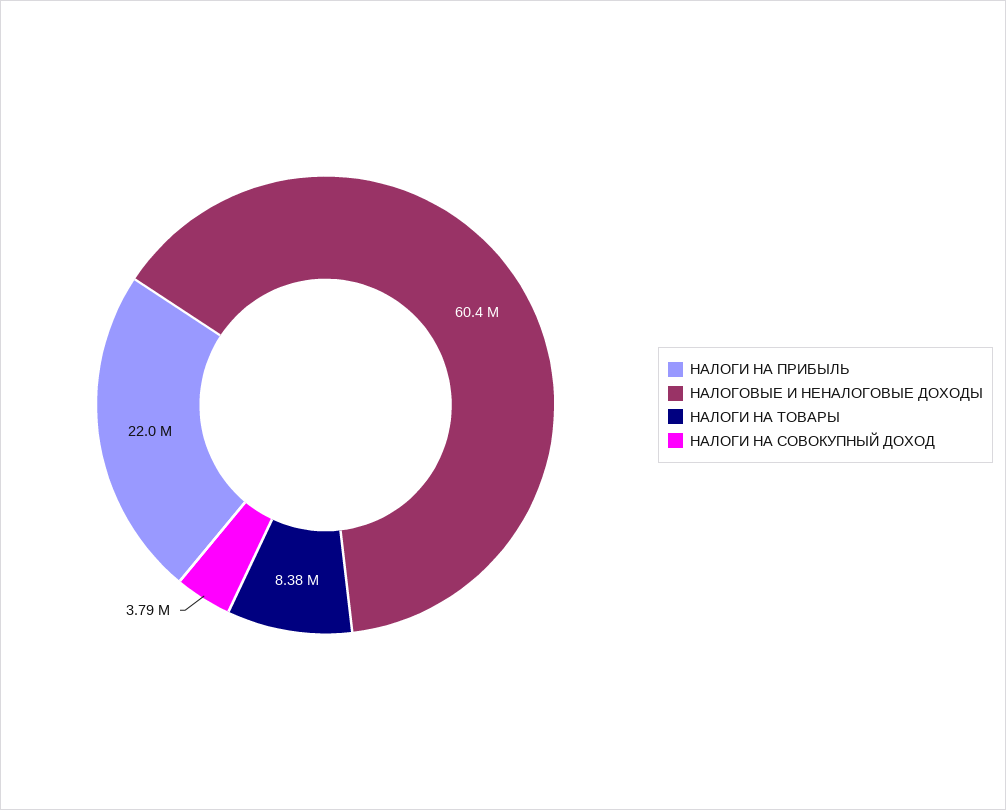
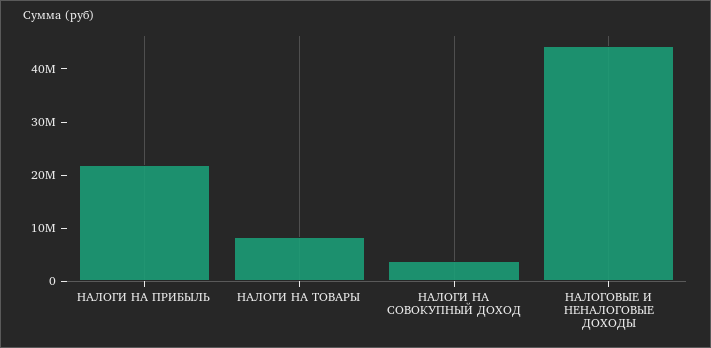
  {
    "НАЛОГИ НА ПРИБЫЛЬ": 22000000,
-   "НАЛОГОВЫЕ И НЕНАЛОГОВЫЕ ДОХОДЫ": 60400000,
+   "НАЛОГОВЫЕ И НЕНАЛОГОВЫЕ ДОХОДЫ": 44000000,
    "НАЛОГИ НА ТОВАРЫ": 8380000,
    "НАЛОГИ НА СОВОКУПНЫЙ ДОХОД": 3790000
  }

